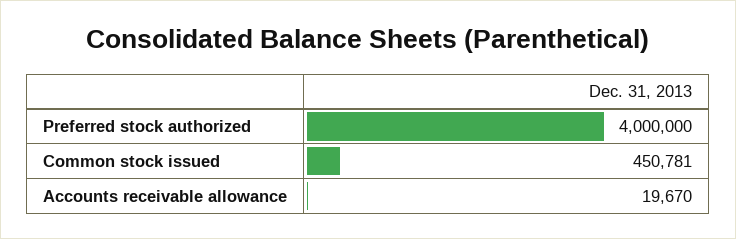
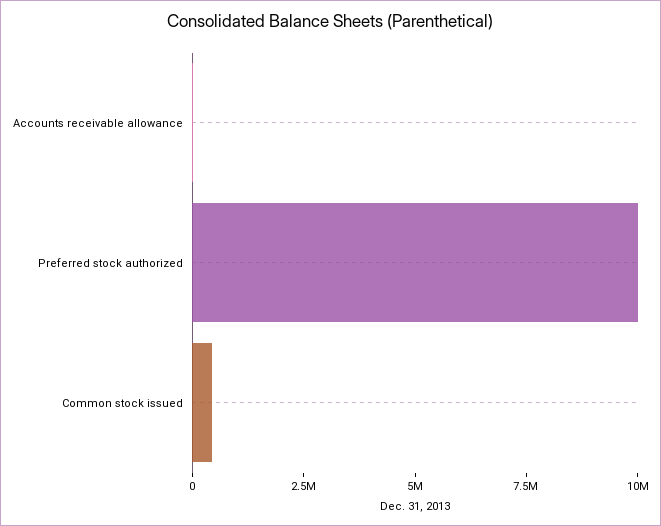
  {
-   "Preferred stock authorized": 4000000,
+   "Preferred stock authorized": 10000000,
    "Common stock issued": 450781,
    "Accounts receivable allowance": 19670
  }

